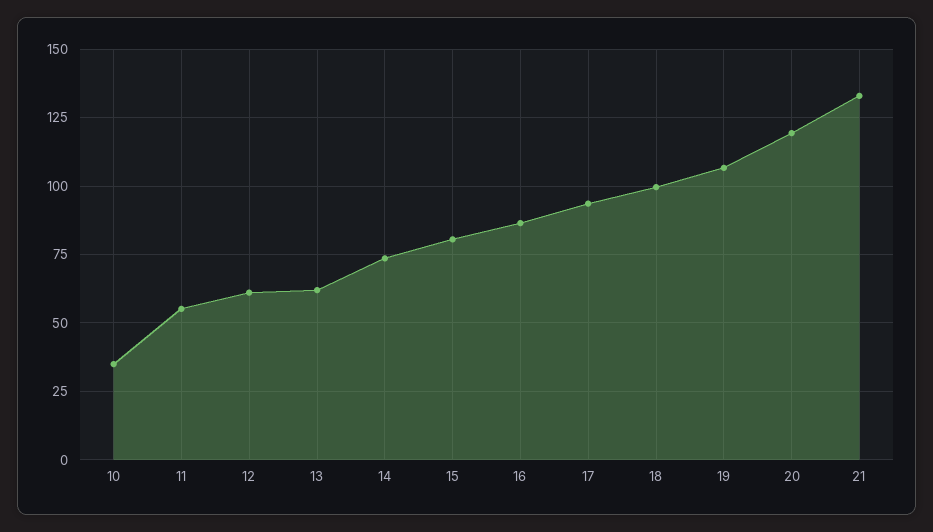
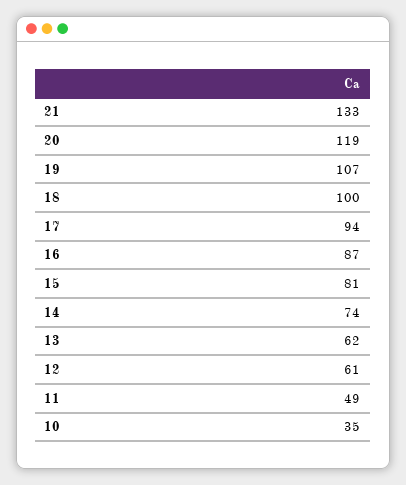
  {
    "10": 35,
-   "11": 55,
+   "11": 49,
    "12": 61,
    "13": 62,
    "14": 74,
    "15": 81,
    "16": 87,
    "17": 94,
    "18": 100,
    "19": 107,
    "20": 119,
    "21": 133
  }

